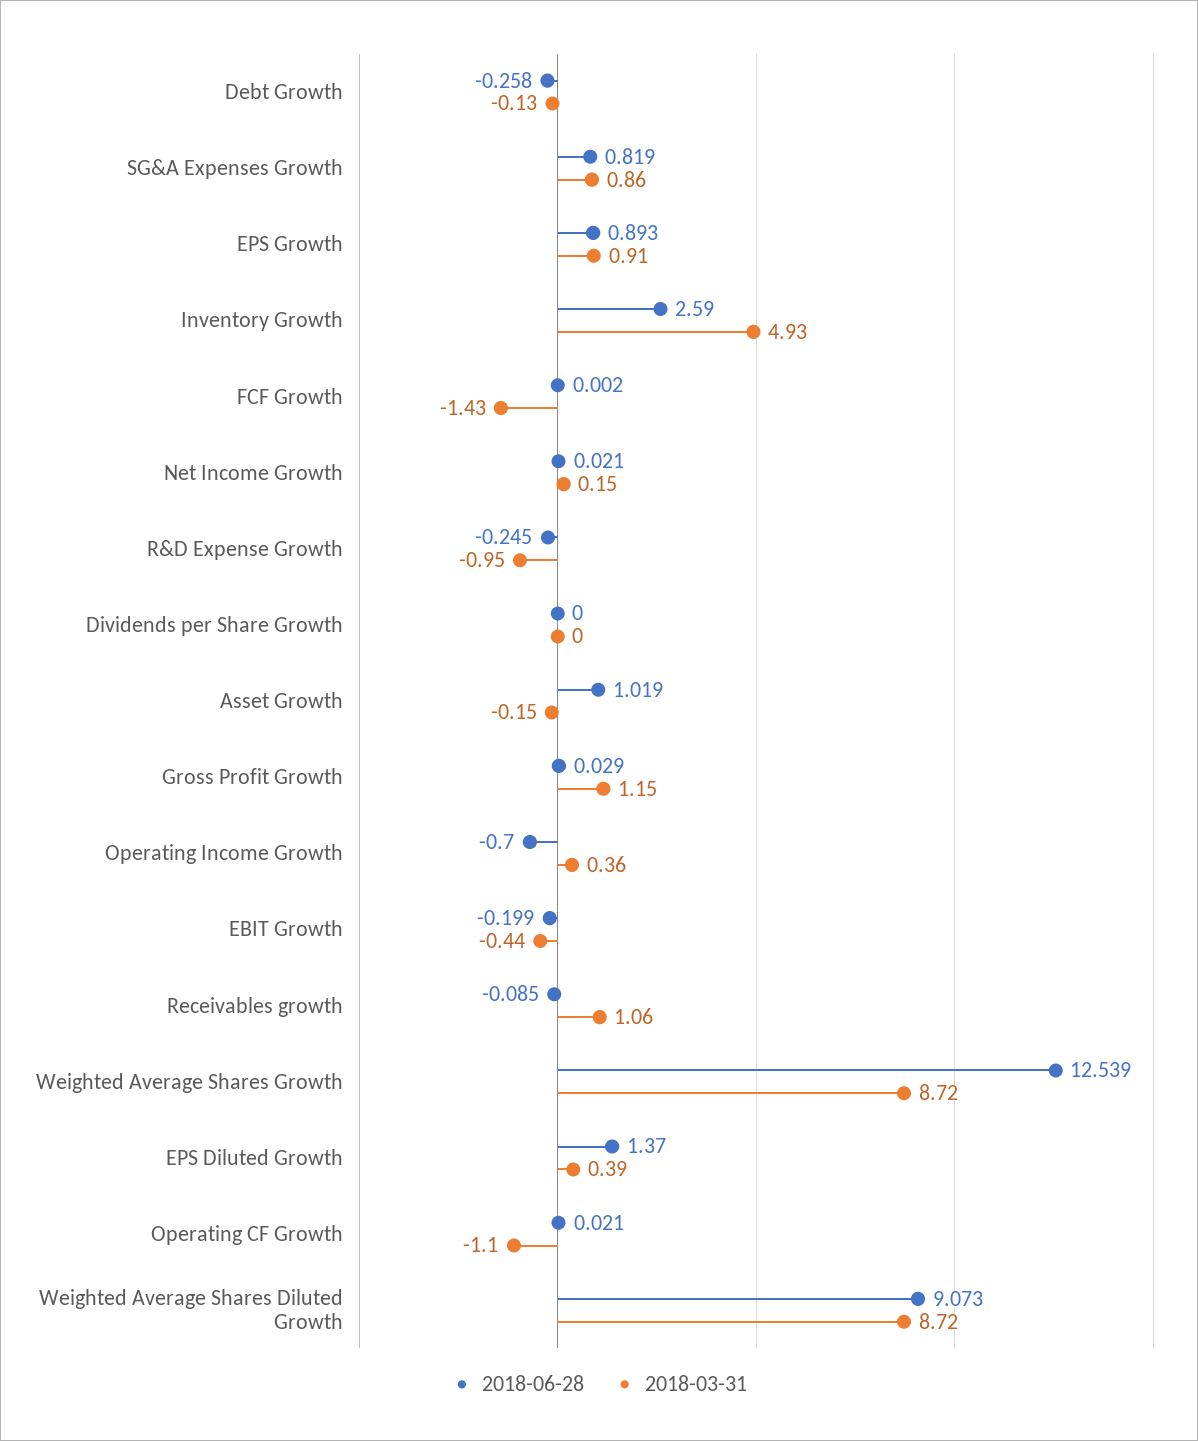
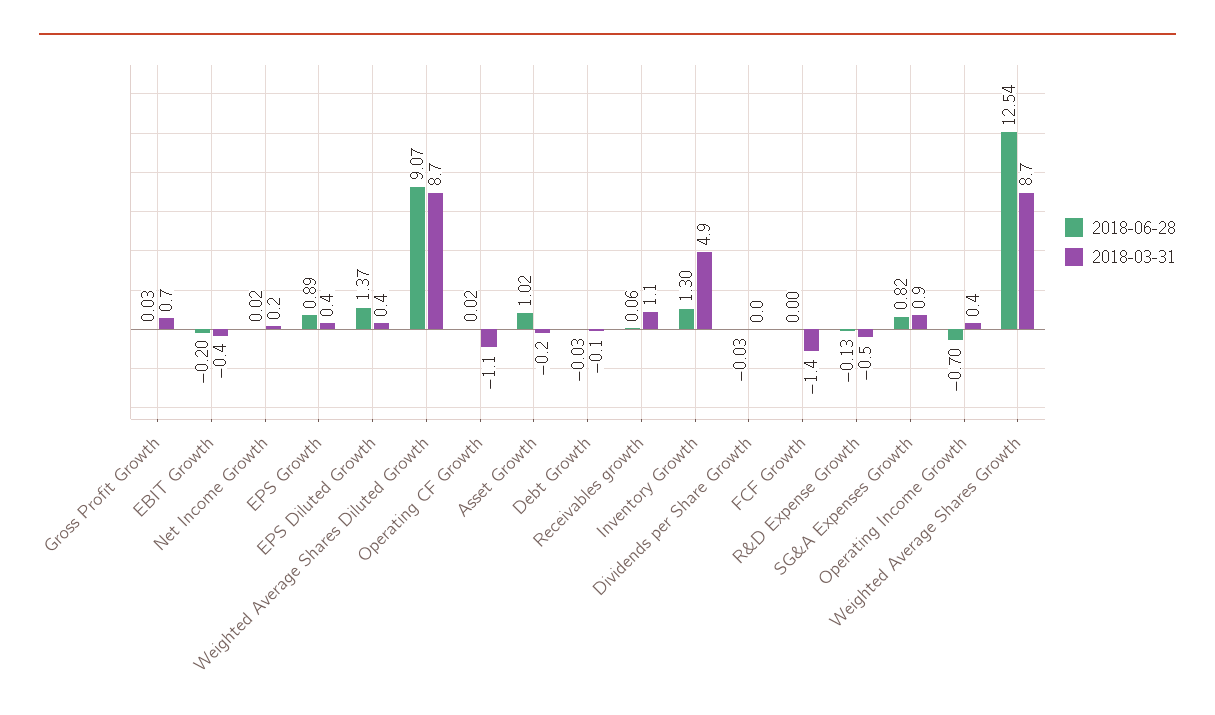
  {
    "2018-06-28": {
-     "Debt Growth": -0.258,
+     "Debt Growth": -0.03,
      "SG&A Expenses Growth": 0.819,
      "EPS Growth": 0.893,
-     "Inventory Growth": 2.59,
+     "Inventory Growth": 1.3,
      "FCF Growth": 0.002,
      "Net Income Growth": 0.021,
-     "R&D Expense Growth": -0.245,
+     "R&D Expense Growth": -0.13,
-     "Dividends per Share Growth": 0,
+     "Dividends per Share Growth": -0.03,
      "Asset Growth": 1.019,
      "Gross Profit Growth": 0.029,
      "Operating Income Growth": -0.7,
      "EBIT Growth": -0.199,
-     "Receivables growth": -0.085,
+     "Receivables growth": 0.06,
      "Weighted Average Shares Growth": 12.539,
      "EPS Diluted Growth": 1.37,
      "Operating CF Growth": 0.021,
      "Weighted Average Shares Diluted Growth": 9.073
    },
    "2018-03-31": {
      "Debt Growth": -0.13,
      "SG&A Expenses Growth": 0.86,
-     "EPS Growth": 0.91,
+     "EPS Growth": 0.4,
      "Inventory Growth": 4.93,
      "FCF Growth": -1.43,
      "Net Income Growth": 0.15,
-     "R&D Expense Growth": -0.95,
+     "R&D Expense Growth": -0.5,
      "Dividends per Share Growth": 0,
      "Asset Growth": -0.15,
-     "Gross Profit Growth": 1.15,
+     "Gross Profit Growth": 0.7,
      "Operating Income Growth": 0.36,
      "EBIT Growth": -0.44,
      "Receivables growth": 1.06,
      "Weighted Average Shares Growth": 8.72,
      "EPS Diluted Growth": 0.39,
      "Operating CF Growth": -1.1,
      "Weighted Average Shares Diluted Growth": 8.72
    }
  }

